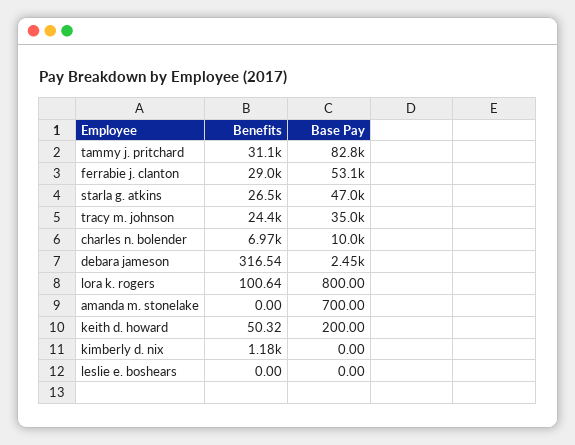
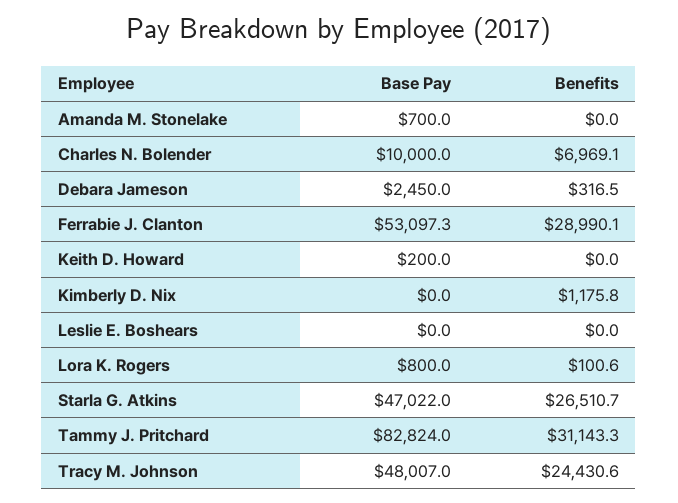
  {
    "Benefits": {
      "tammy j. pritchard": 31143.3,
      "ferrabie j. clanton": 28990.1,
      "starla g. atkins": 26510.7,
      "tracy m. johnson": 24430.6,
      "charles n. bolender": 6969.1,
      "debara jameson": 316.54,
      "lora k. rogers": 100.64,
      "amanda m. stonelake": 0,
-     "keith d. howard": 50.32,
+     "keith d. howard": 0,
      "kimberly d. nix": 1175.8,
      "leslie e. boshears": 0
    },
    "Base Pay": {
      "tammy j. pritchard": 82824,
      "ferrabie j. clanton": 53097.3,
      "starla g. atkins": 47022,
-     "tracy m. johnson": 35000,
+     "tracy m. johnson": 48007,
      "charles n. bolender": 10000,
      "debara jameson": 2450,
      "lora k. rogers": 800,
      "amanda m. stonelake": 700,
      "keith d. howard": 200,
      "kimberly d. nix": 0,
      "leslie e. boshears": 0
    }
  }

